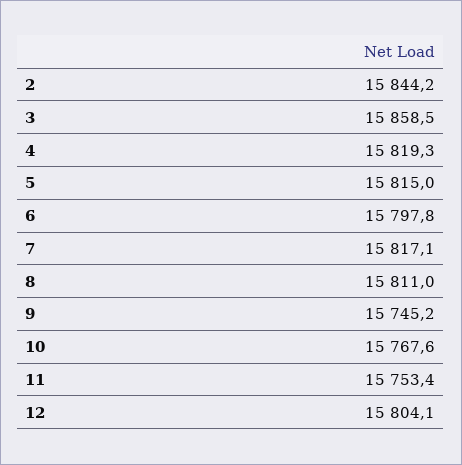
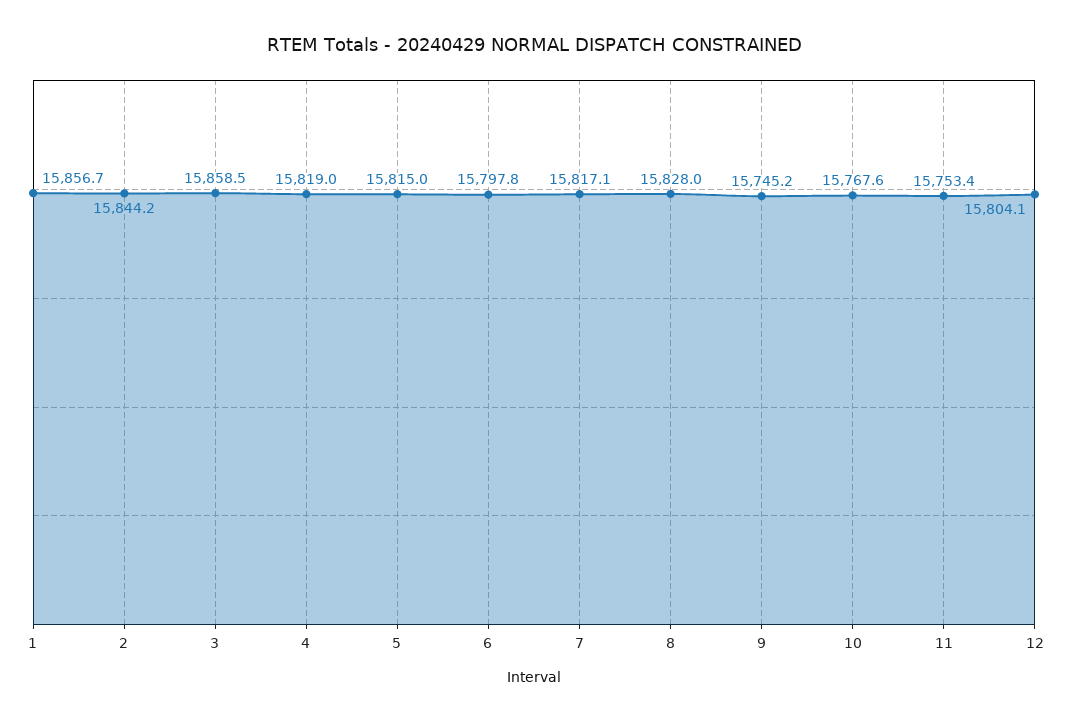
  {
    "2": 15844.2,
    "3": 15858.5,
-   "4": 15819.3,
+   "4": 15819,
    "5": 15815,
    "6": 15797.8,
    "7": 15817.1,
-   "8": 15811,
+   "8": 15828,
    "9": 15745.2,
    "10": 15767.6,
    "11": 15753.4,
-   "12": 15804.1
+   "12": 15804.1,
+   "1": 15856.7
  }

